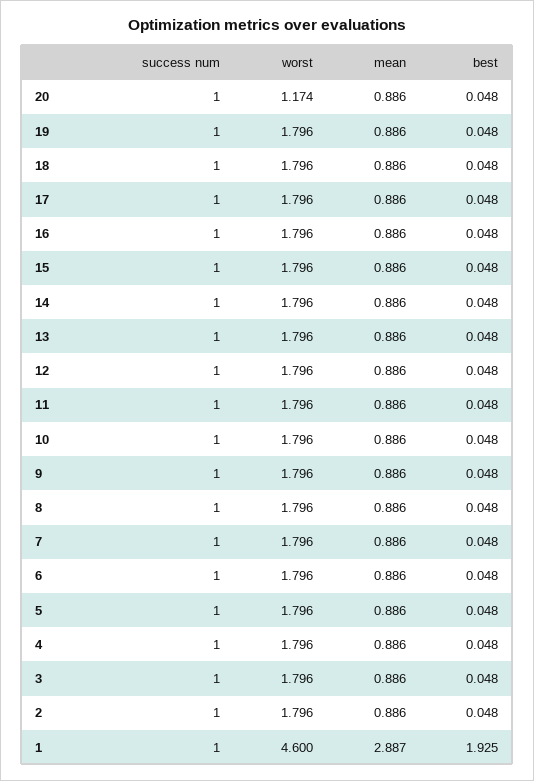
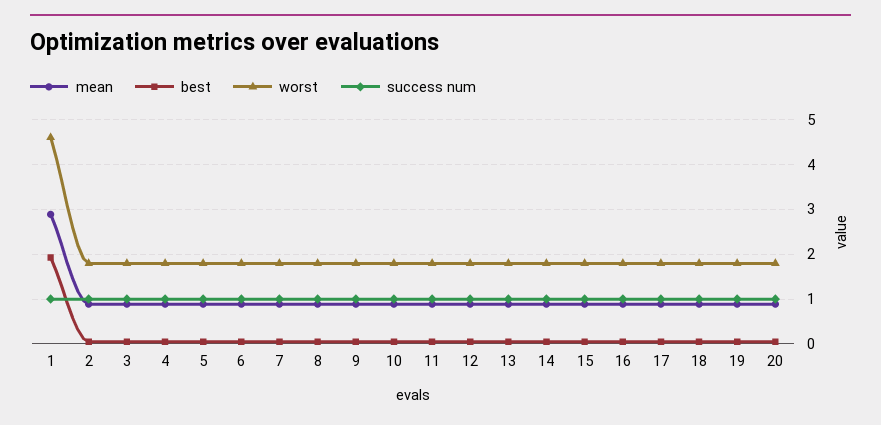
  {
    "success num": {
      "20": 1,
      "19": 1,
      "18": 1,
      "17": 1,
      "16": 1,
      "15": 1,
      "14": 1,
      "13": 1,
      "12": 1,
      "11": 1,
      "10": 1,
      "9": 1,
      "8": 1,
      "7": 1,
      "6": 1,
      "5": 1,
      "4": 1,
      "3": 1,
      "2": 1,
      "1": 1
    },
    "worst": {
-     "20": 1.174,
+     "20": 1.8,
      "19": 1.796,
      "18": 1.796,
      "17": 1.796,
      "16": 1.796,
      "15": 1.796,
      "14": 1.796,
      "13": 1.796,
      "12": 1.796,
      "11": 1.796,
      "10": 1.796,
      "9": 1.796,
      "8": 1.796,
      "7": 1.796,
      "6": 1.796,
      "5": 1.796,
      "4": 1.796,
      "3": 1.796,
      "2": 1.796,
      "1": 4.6
    },
    "mean": {
      "20": 0.886,
      "19": 0.886,
      "18": 0.886,
      "17": 0.886,
      "16": 0.886,
      "15": 0.886,
      "14": 0.886,
      "13": 0.886,
      "12": 0.886,
      "11": 0.886,
      "10": 0.886,
      "9": 0.886,
      "8": 0.886,
      "7": 0.886,
      "6": 0.886,
      "5": 0.886,
      "4": 0.886,
      "3": 0.886,
      "2": 0.886,
      "1": 2.887
    },
    "best": {
      "20": 0.048,
      "19": 0.048,
      "18": 0.048,
      "17": 0.048,
      "16": 0.048,
      "15": 0.048,
      "14": 0.048,
      "13": 0.048,
      "12": 0.048,
      "11": 0.048,
      "10": 0.048,
      "9": 0.048,
      "8": 0.048,
      "7": 0.048,
      "6": 0.048,
      "5": 0.048,
      "4": 0.048,
      "3": 0.048,
      "2": 0.048,
      "1": 1.925
    }
  }

